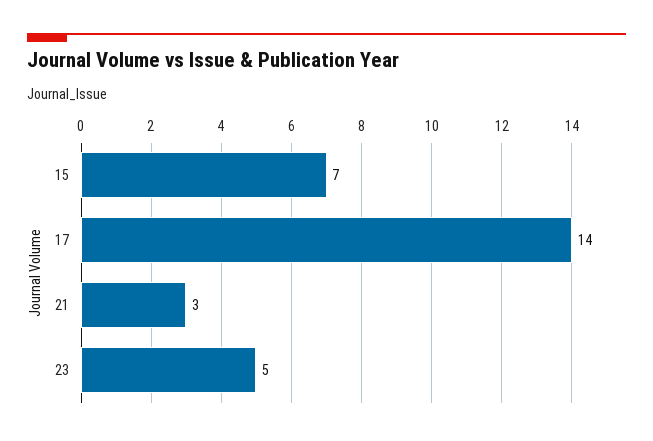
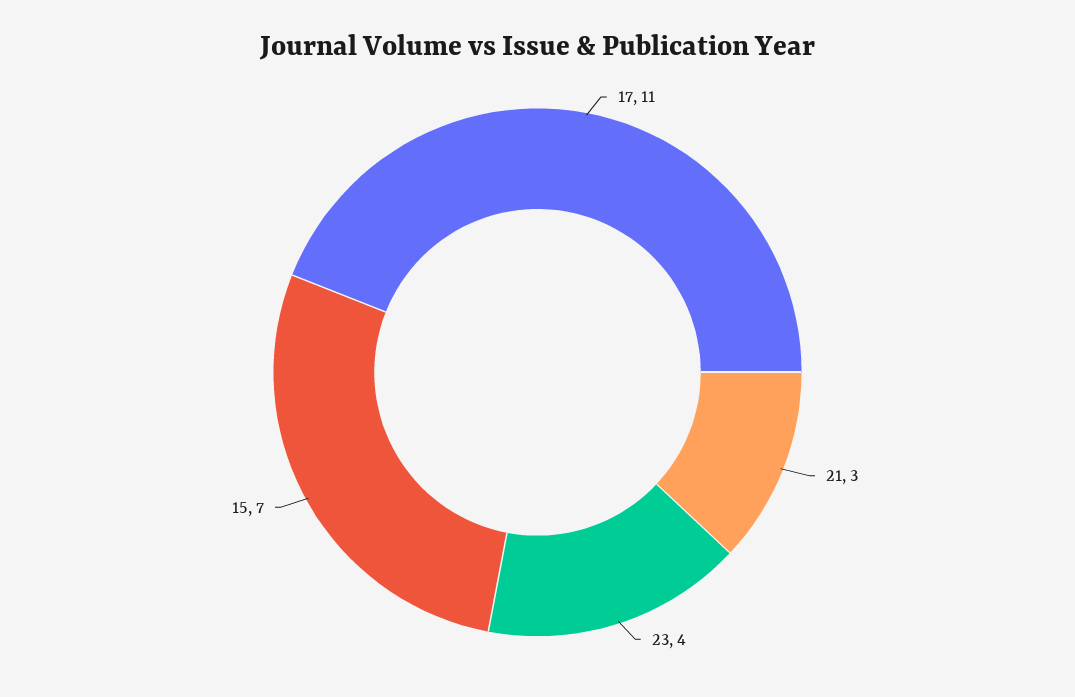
  {
    "15": 7,
-   "17": 14,
+   "17": 11,
    "21": 3,
-   "23": 5
+   "23": 4
  }

